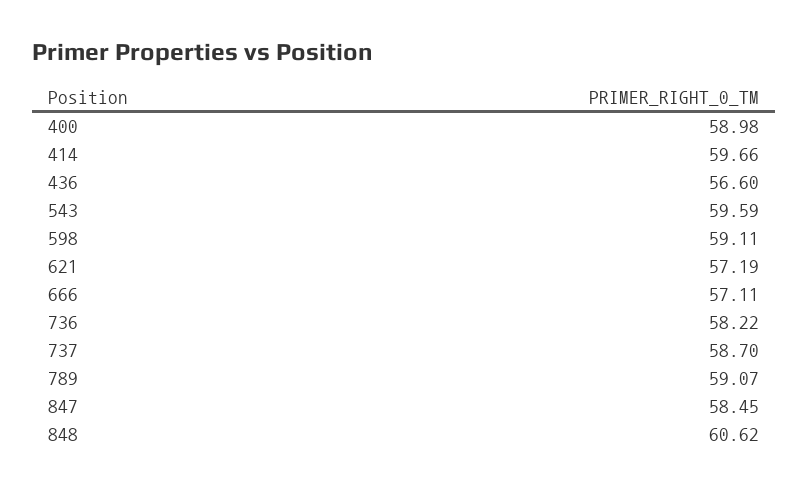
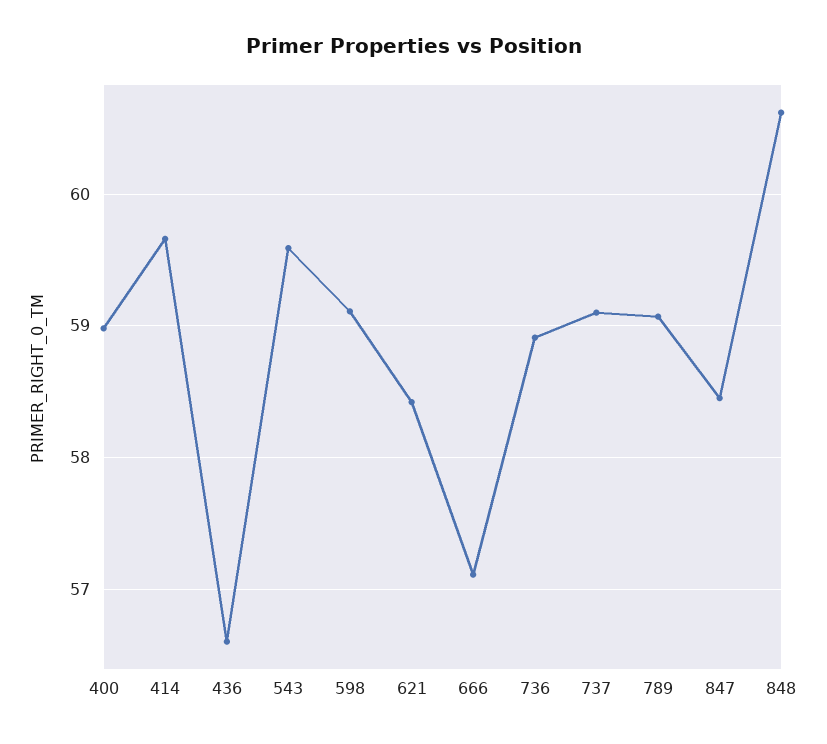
  {
    "400": 58.98,
    "414": 59.66,
    "436": 56.6,
    "543": 59.59,
    "598": 59.11,
-   "621": 57.19,
+   "621": 58.4,
    "666": 57.11,
-   "736": 58.22,
+   "736": 58.9,
-   "737": 58.7,
+   "737": 59.1,
    "789": 59.07,
    "847": 58.45,
    "848": 60.62
  }

